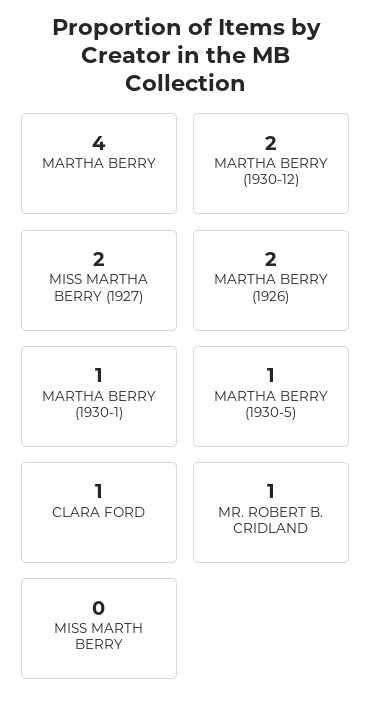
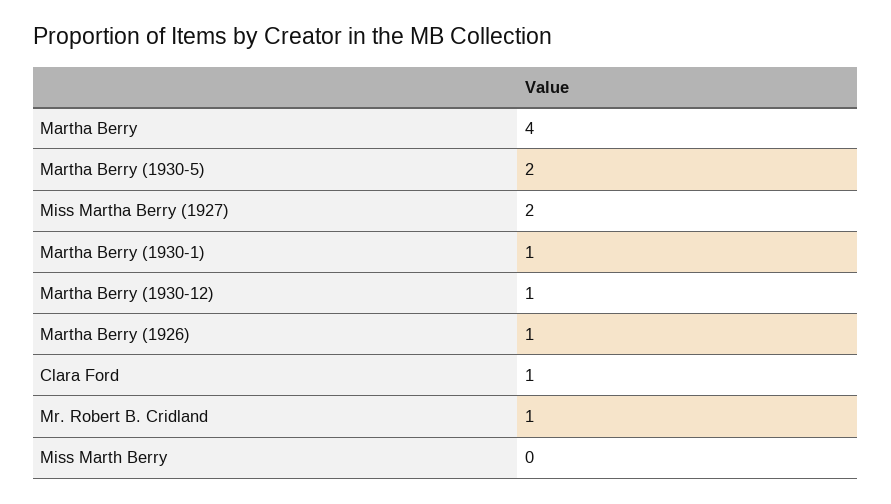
  {
    "MARTHA BERRY": 4,
-   "MARTHA BERRY (1930-12)": 2,
+   "MARTHA BERRY (1930-12)": 1,
    "MISS MARTHA BERRY (1927)": 2,
-   "MARTHA BERRY (1926)": 2,
+   "MARTHA BERRY (1926)": 1,
    "MARTHA BERRY (1930-1)": 1,
-   "MARTHA BERRY (1930-5)": 1,
+   "MARTHA BERRY (1930-5)": 2,
    "CLARA FORD": 1,
    "MR. ROBERT B. CRIDLAND": 1,
    "MISS MARTH BERRY": 0
  }

